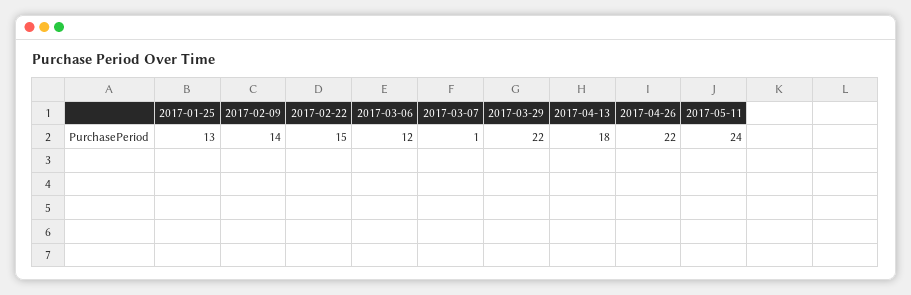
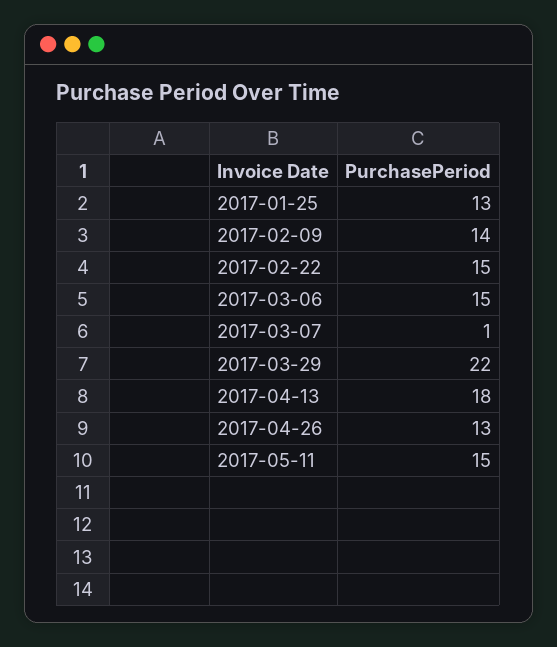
  {
    "2017-01-25": 13,
    "2017-02-09": 14,
    "2017-02-22": 15,
-   "2017-03-06": 12,
+   "2017-03-06": 15,
    "2017-03-07": 1,
    "2017-03-29": 22,
    "2017-04-13": 18,
-   "2017-04-26": 22,
+   "2017-04-26": 13,
-   "2017-05-11": 24
+   "2017-05-11": 15
  }

